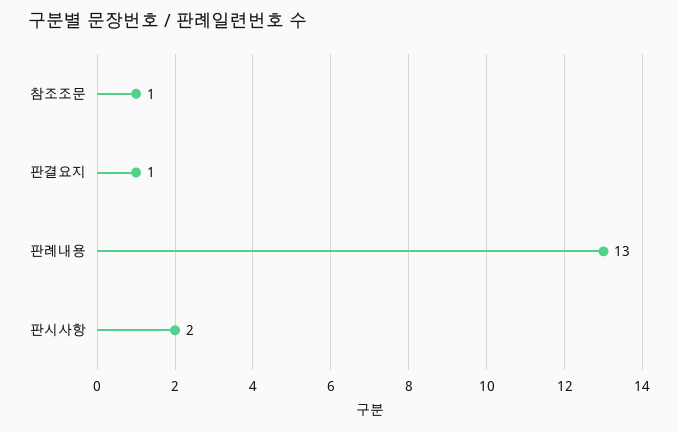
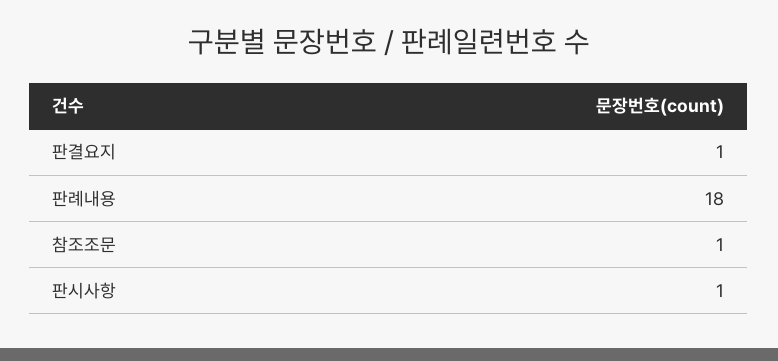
  {
    "참조조문": 1,
    "판결요지": 1,
-   "판례내용": 13,
+   "판례내용": 18,
-   "판시사항": 2
+   "판시사항": 1
  }

